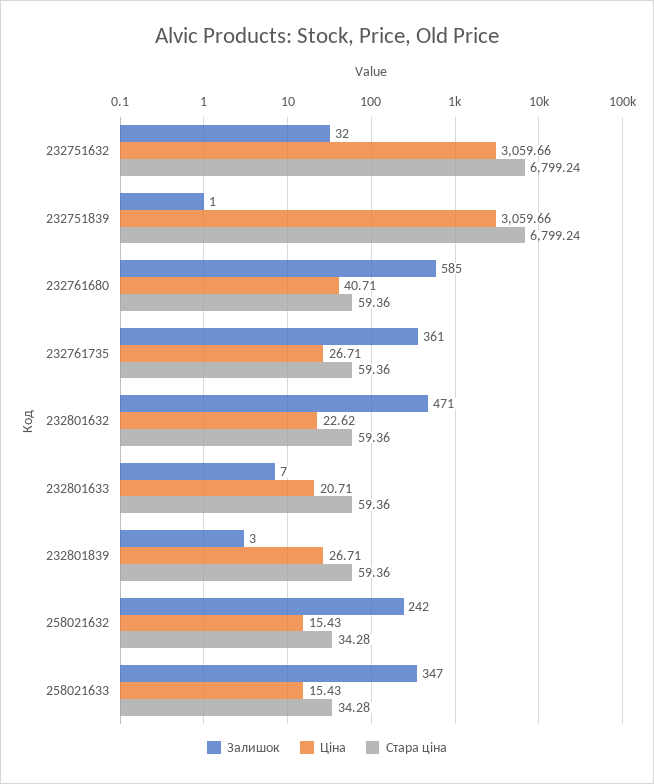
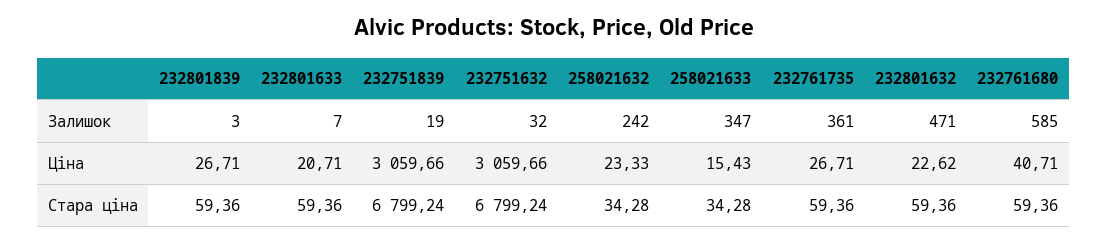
  {
    "Залишок": {
      "232751632": 32,
-     "232751839": 1,
+     "232751839": 19,
      "232761680": 585,
      "232761735": 361,
      "232801632": 471,
      "232801633": 7,
      "232801839": 3,
      "258021632": 242,
      "258021633": 347
    },
    "Ціна": {
      "232751632": 3059.66,
      "232751839": 3059.66,
      "232761680": 40.71,
      "232761735": 26.71,
      "232801632": 22.62,
      "232801633": 20.71,
      "232801839": 26.71,
-     "258021632": 15.43,
+     "258021632": 23.33,
      "258021633": 15.43
    },
    "Стара ціна": {
      "232751632": 6799.24,
      "232751839": 6799.24,
      "232761680": 59.36,
      "232761735": 59.36,
      "232801632": 59.36,
      "232801633": 59.36,
      "232801839": 59.36,
      "258021632": 34.28,
      "258021633": 34.28
    }
  }

